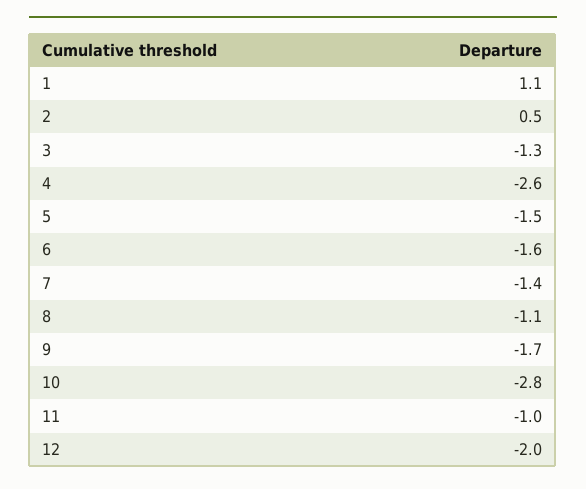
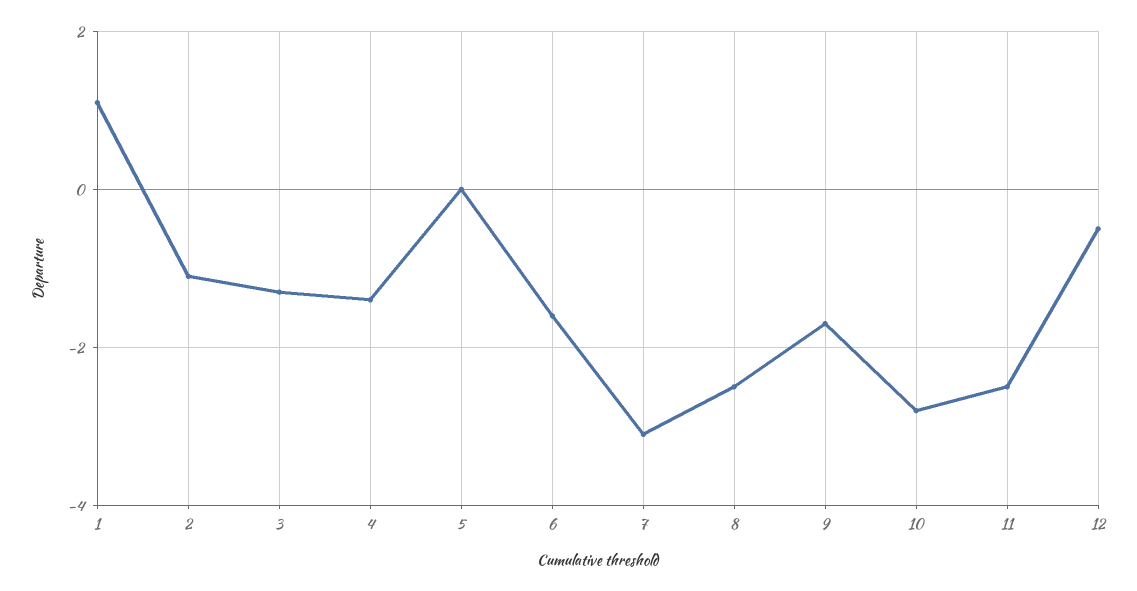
  {
    "1": 1.1,
-   "2": 0.5,
+   "2": -1,
    "3": -1.3,
-   "4": -2.6,
+   "4": -1.5,
-   "5": -1.5,
+   "5": 0,
    "6": -1.6,
-   "7": -1.4,
+   "7": -3,
-   "8": -1.1,
+   "8": -2.5,
    "9": -1.7,
    "10": -2.8,
-   "11": -1,
+   "11": -2.5,
-   "12": -2
+   "12": -0.5
  }

